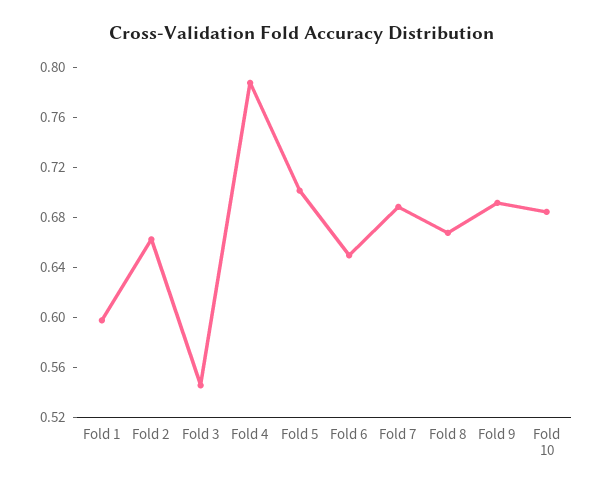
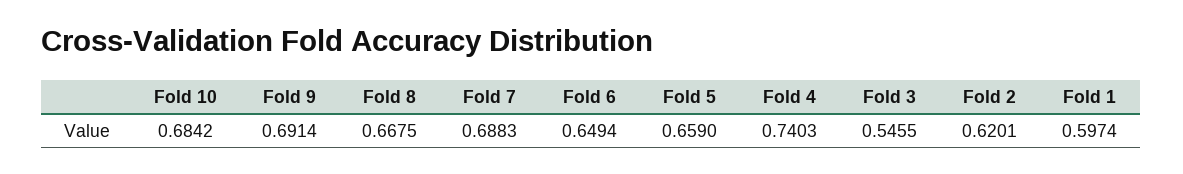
  {
    "Fold 1": 0.5974,
-   "Fold 2": 0.66,
+   "Fold 2": 0.6201,
    "Fold 3": 0.5455,
-   "Fold 4": 0.79,
+   "Fold 4": 0.7403,
-   "Fold 5": 0.7,
+   "Fold 5": 0.659,
    "Fold 6": 0.6494,
    "Fold 7": 0.6883,
    "Fold 8": 0.6675,
    "Fold 9": 0.6914,
    "Fold 10": 0.6842
  }

